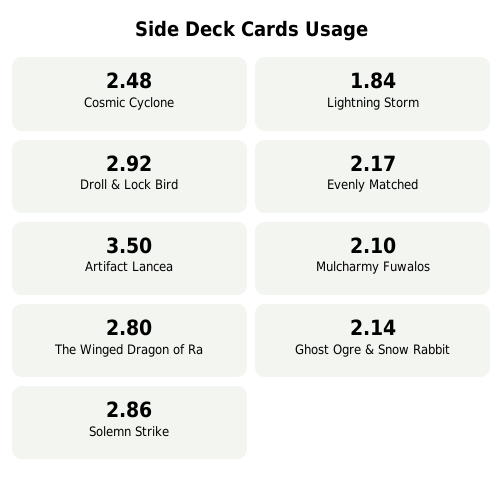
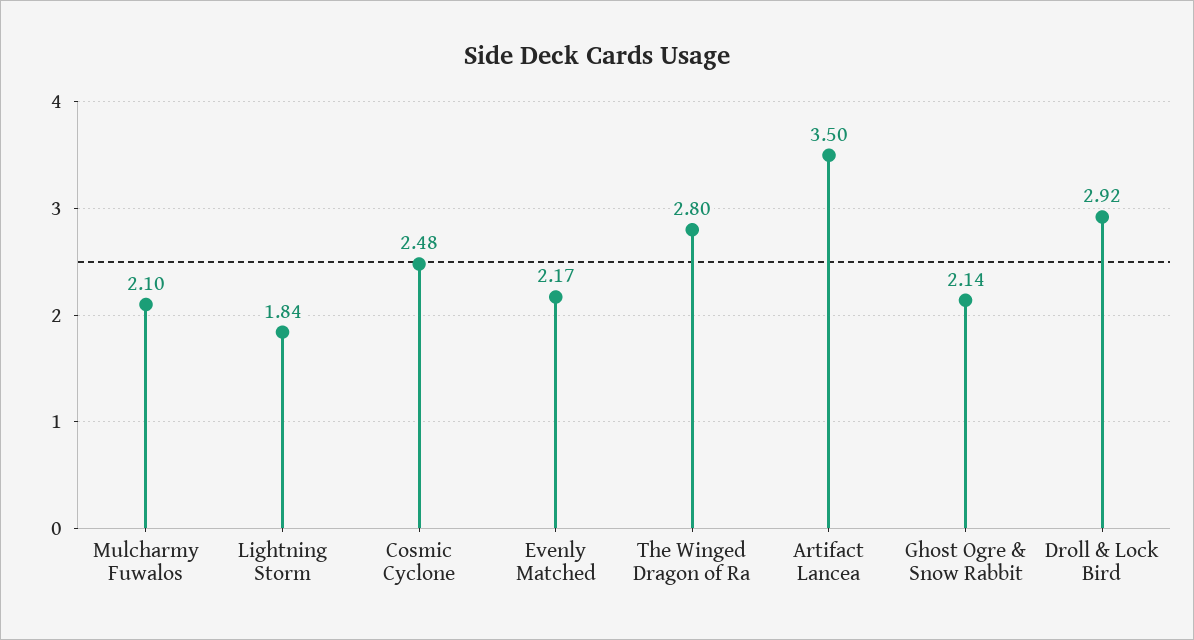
  {
    "Cosmic Cyclone": 2.48,
    "Lightning Storm": 1.84,
    "Droll & Lock Bird": 2.92,
    "Evenly Matched": 2.17,
    "Artifact Lancea": 3.5,
    "Mulcharmy Fuwalos": 2.1,
    "The Winged Dragon of Ra": 2.8,
-   "Ghost Ogre & Snow Rabbit": 2.14,
+   "Ghost Ogre & Snow Rabbit": 2.14
-   "Solemn Strike": 2.86
  }

